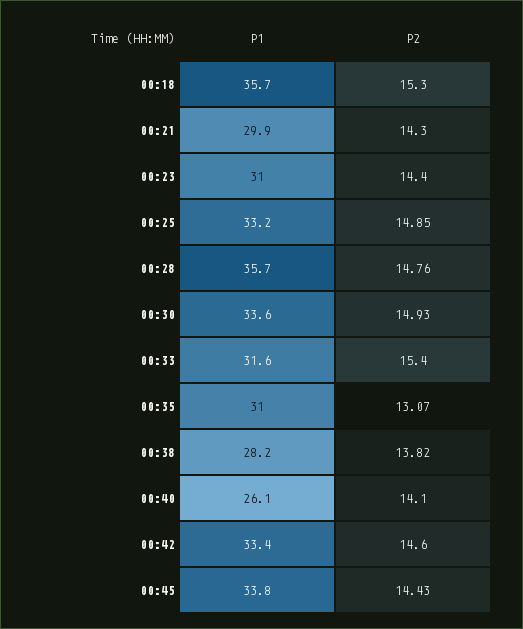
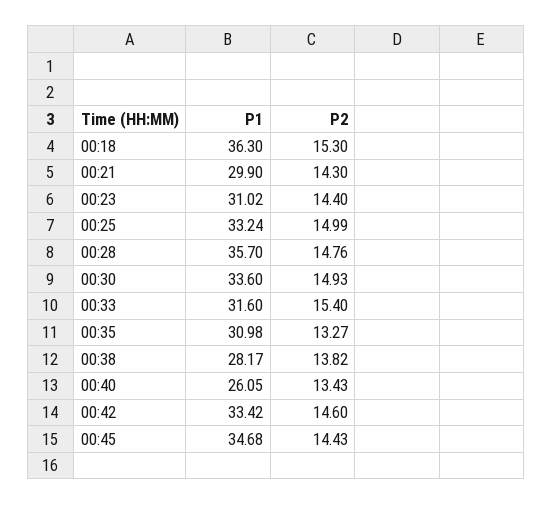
  {
    "P1": {
-     "00:18": 35.7,
+     "00:18": 36.3,
      "00:21": 29.9,
      "00:23": 31.02,
      "00:25": 33.24,
      "00:28": 35.7,
      "00:30": 33.6,
      "00:33": 31.6,
      "00:35": 30.98,
      "00:38": 28.17,
      "00:40": 26.05,
      "00:42": 33.42,
-     "00:45": 33.8
+     "00:45": 34.68
    },
    "P2": {
      "00:18": 15.3,
      "00:21": 14.3,
      "00:23": 14.4,
-     "00:25": 14.85,
+     "00:25": 14.99,
      "00:28": 14.76,
      "00:30": 14.93,
      "00:33": 15.4,
-     "00:35": 13.07,
+     "00:35": 13.27,
      "00:38": 13.82,
-     "00:40": 14.1,
+     "00:40": 13.43,
      "00:42": 14.6,
      "00:45": 14.43
    }
  }

